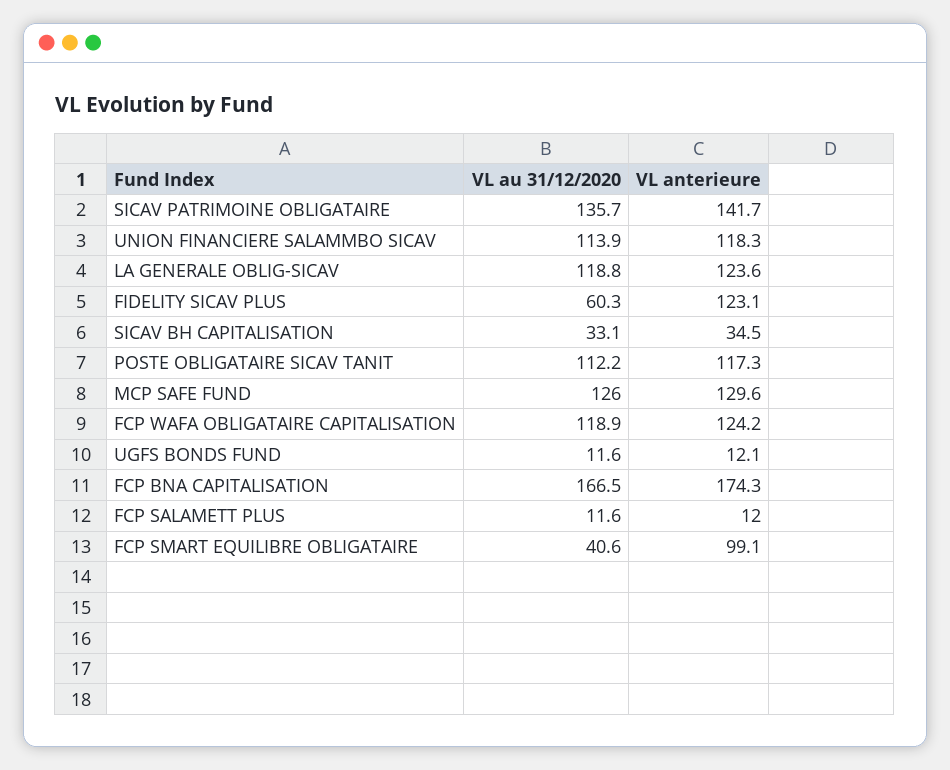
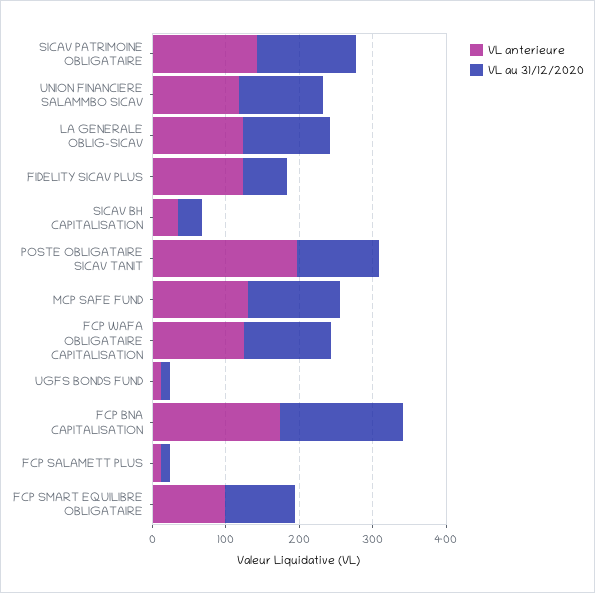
  {
    "VL au 31/12/2020": {
      "SICAV PATRIMOINE OBLIGATAIRE": 135.7,
      "UNION FINANCIERE SALAMMBO SICAV": 113.9,
      "LA GENERALE OBLIG-SICAV": 118.8,
      "FIDELITY SICAV PLUS": 60.3,
      "SICAV BH CAPITALISATION": 33.1,
      "POSTE OBLIGATAIRE SICAV TANIT": 112.2,
      "MCP SAFE FUND": 126,
      "FCP WAFA OBLIGATAIRE CAPITALISATION": 118.9,
      "UGFS BONDS FUND": 11.6,
      "FCP BNA CAPITALISATION": 166.5,
      "FCP SALAMETT PLUS": 11.6,
-     "FCP SMART EQUILIBRE OBLIGATAIRE": 40.6
+     "FCP SMART EQUILIBRE OBLIGATAIRE": 100
    },
    "VL anterieure": {
      "SICAV PATRIMOINE OBLIGATAIRE": 141.7,
      "UNION FINANCIERE SALAMMBO SICAV": 118.3,
      "LA GENERALE OBLIG-SICAV": 123.6,
      "FIDELITY SICAV PLUS": 123.1,
      "SICAV BH CAPITALISATION": 34.5,
-     "POSTE OBLIGATAIRE SICAV TANIT": 117.3,
+     "POSTE OBLIGATAIRE SICAV TANIT": 200,
      "MCP SAFE FUND": 129.6,
      "FCP WAFA OBLIGATAIRE CAPITALISATION": 124.2,
      "UGFS BONDS FUND": 12.1,
      "FCP BNA CAPITALISATION": 174.3,
      "FCP SALAMETT PLUS": 12,
      "FCP SMART EQUILIBRE OBLIGATAIRE": 99.1
    }
  }

